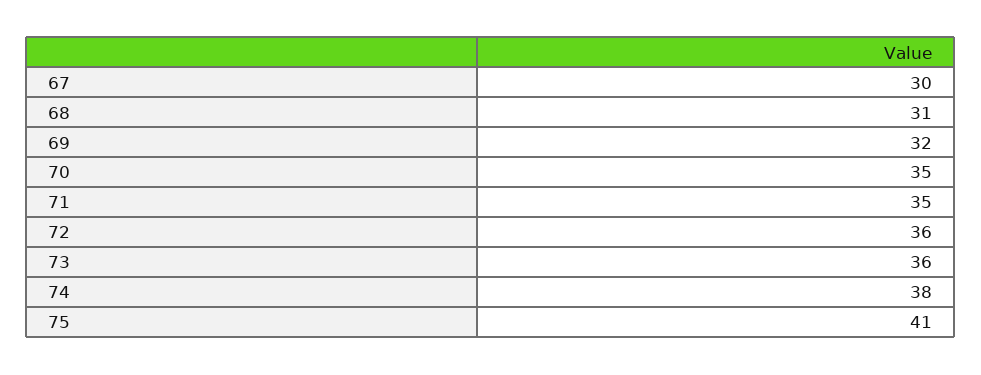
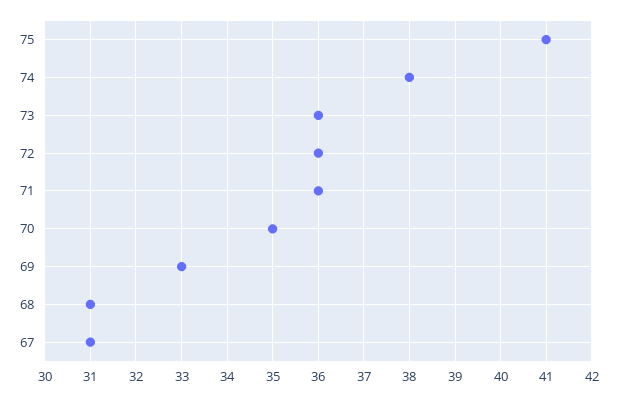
  {
-   "67": 30,
+   "67": 31,
    "68": 31,
-   "69": 32,
+   "69": 33,
    "70": 35,
-   "71": 35,
+   "71": 36,
    "72": 36,
    "73": 36,
    "74": 38,
    "75": 41
  }

